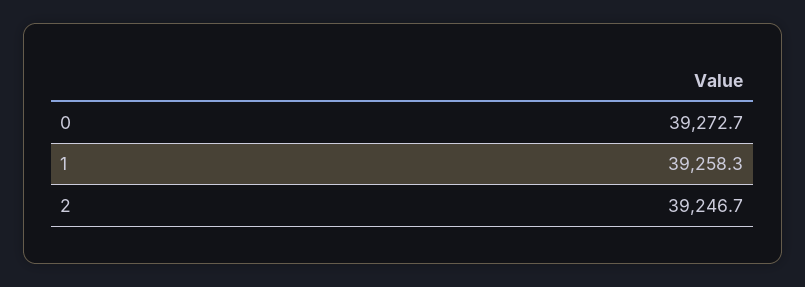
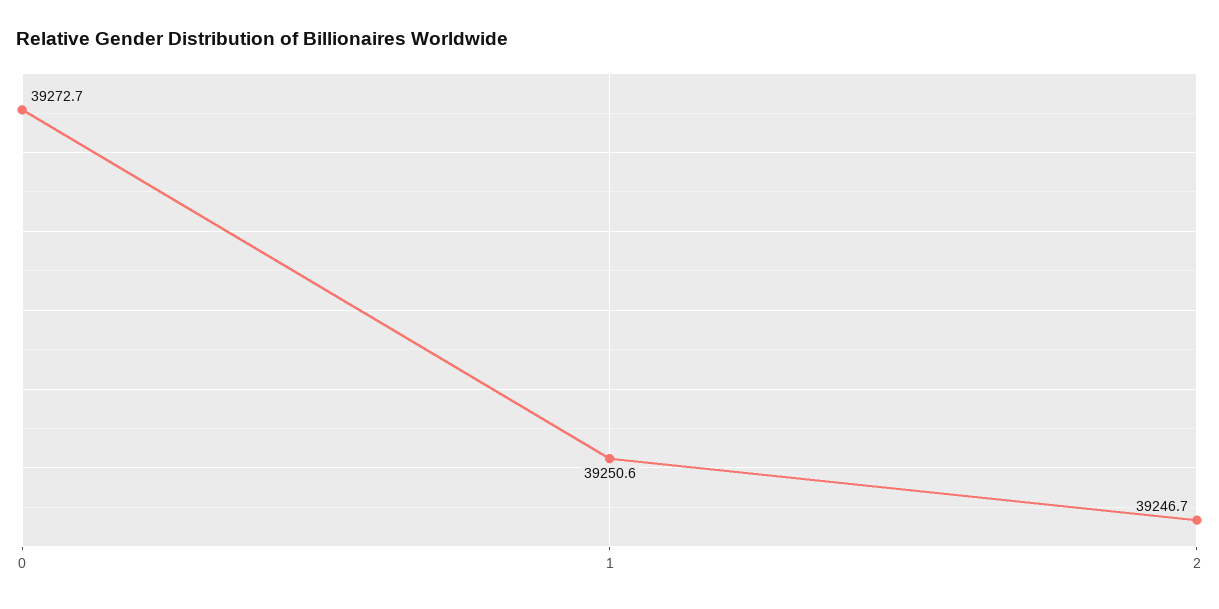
  {
    "0": 39272.7,
-   "1": 39258.3,
+   "1": 39250.6,
    "2": 39246.7
  }

